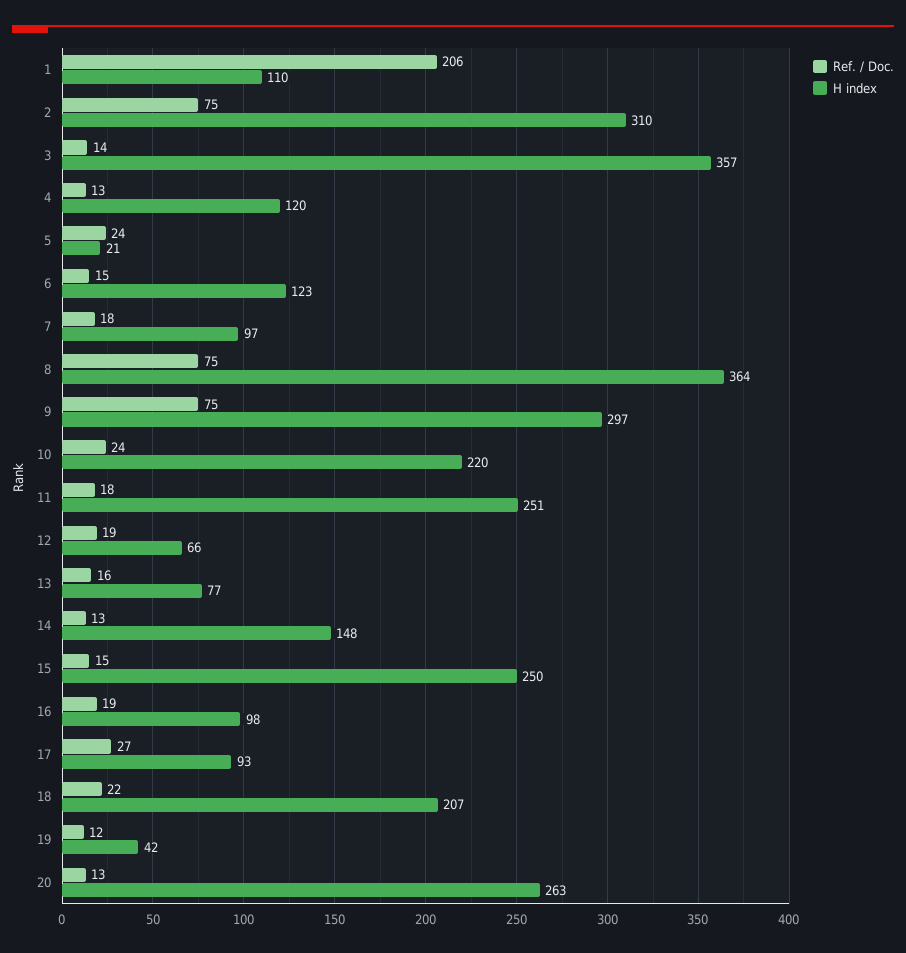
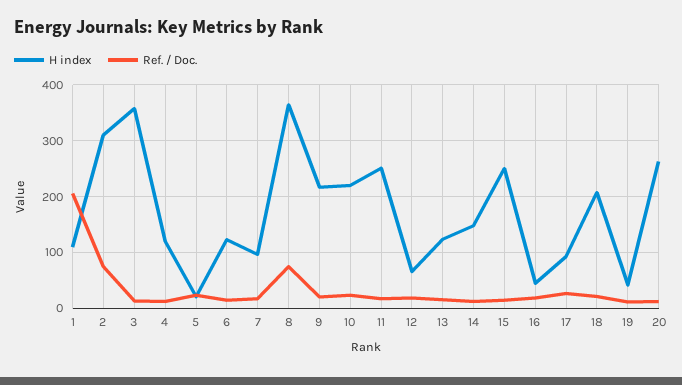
  {
    "Ref. / Doc.": {
      "1": 206,
      "2": 75,
      "3": 14,
      "4": 13,
      "5": 24,
      "6": 15,
      "7": 18,
      "8": 75,
-     "9": 75,
+     "9": 20,
      "10": 24,
      "11": 18,
      "12": 19,
      "13": 16,
      "14": 13,
      "15": 15,
      "16": 19,
      "17": 27,
      "18": 22,
      "19": 12,
      "20": 13
    },
    "H index": {
      "1": 110,
      "2": 310,
      "3": 357,
      "4": 120,
      "5": 21,
      "6": 123,
      "7": 97,
      "8": 364,
-     "9": 297,
+     "9": 220,
      "10": 220,
      "11": 251,
      "12": 66,
-     "13": 77,
+     "13": 120,
      "14": 148,
      "15": 250,
-     "16": 98,
+     "16": 40,
      "17": 93,
      "18": 207,
      "19": 42,
      "20": 263
    }
  }

